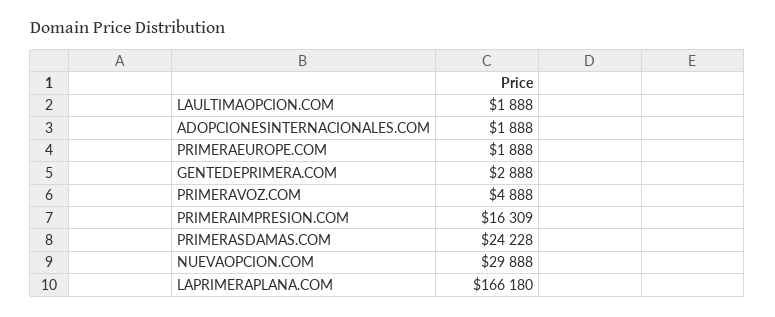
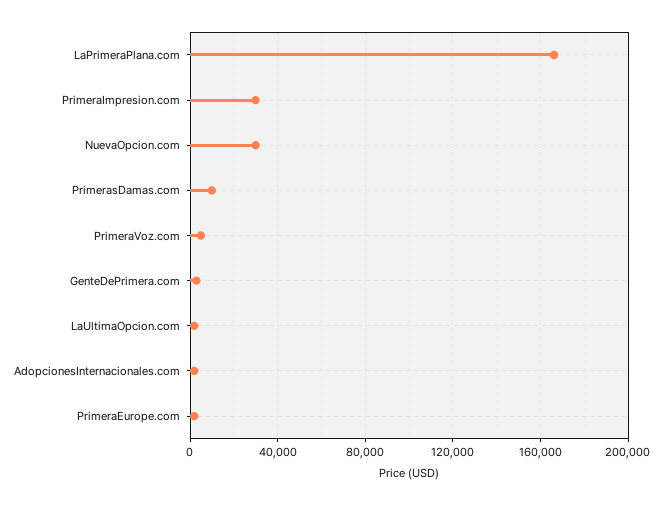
  {
    "LAULTIMAOPCION.COM": 1888,
    "ADOPCIONESINTERNACIONALES.COM": 1888,
    "PRIMERAEUROPE.COM": 1888,
    "GENTEDEPRIMERA.COM": 2888,
    "PRIMERAVOZ.COM": 4888,
-   "PRIMERAIMPRESION.COM": 16309,
+   "PRIMERAIMPRESION.COM": 30000,
-   "PRIMERASDAMAS.COM": 24228,
+   "PRIMERASDAMAS.COM": 10000,
    "NUEVAOPCION.COM": 29888,
    "LAPRIMERAPLANA.COM": 166180
  }

